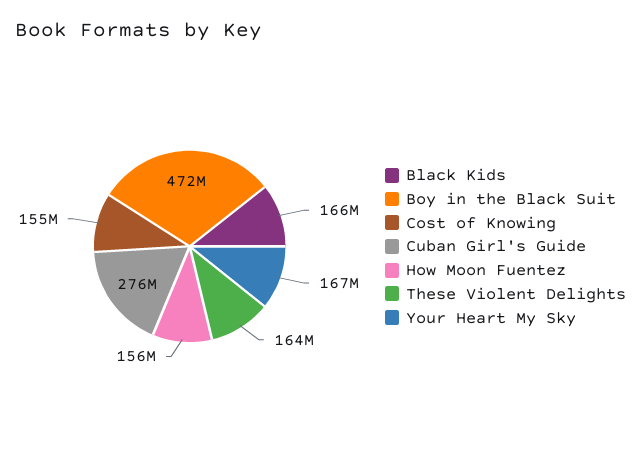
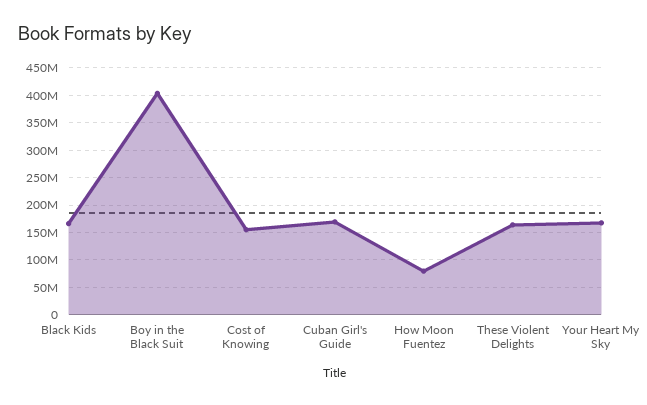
  {
    "Black Kids": 166000000,
-   "Boy in the Black Suit": 472000000,
+   "Boy in the Black Suit": 400000000,
    "Cost of Knowing": 155000000,
-   "Cuban Girl's Guide": 276000000,
+   "Cuban Girl's Guide": 175000000,
-   "How Moon Fuentez": 156000000,
+   "How Moon Fuentez": 75000000,
    "These Violent Delights": 164000000,
    "Your Heart My Sky": 167000000
  }

